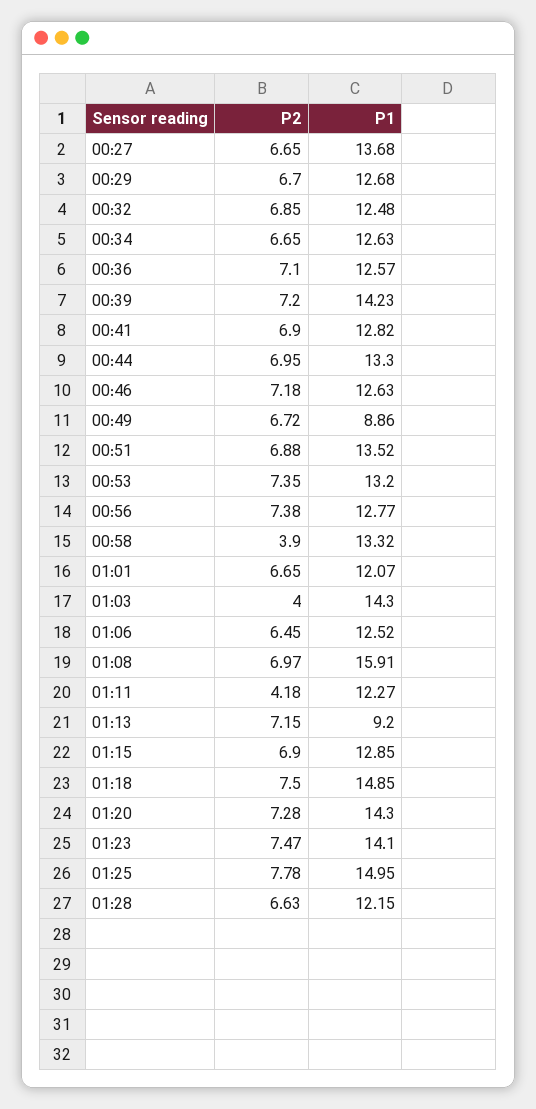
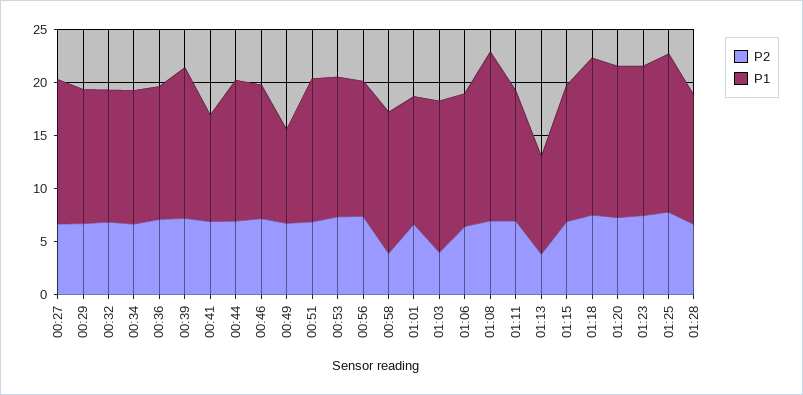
  {
    "P2": {
      "00:27": 6.65,
      "00:29": 6.7,
      "00:32": 6.85,
      "00:34": 6.65,
      "00:36": 7.1,
      "00:39": 7.2,
      "00:41": 6.9,
      "00:44": 6.95,
      "00:46": 7.18,
      "00:49": 6.72,
      "00:51": 6.88,
      "00:53": 7.35,
      "00:56": 7.38,
      "00:58": 3.9,
      "01:01": 6.65,
      "01:03": 4,
      "01:06": 6.45,
      "01:08": 6.97,
-     "01:11": 4.18,
+     "01:11": 7,
-     "01:13": 7.15,
+     "01:13": 4,
      "01:15": 6.9,
      "01:18": 7.5,
      "01:20": 7.28,
      "01:23": 7.47,
      "01:25": 7.78,
      "01:28": 6.63
    },
    "P1": {
      "00:27": 13.68,
      "00:29": 12.68,
      "00:32": 12.48,
      "00:34": 12.63,
      "00:36": 12.57,
      "00:39": 14.23,
-     "00:41": 12.82,
+     "00:41": 10,
      "00:44": 13.3,
      "00:46": 12.63,
      "00:49": 8.86,
      "00:51": 13.52,
      "00:53": 13.2,
      "00:56": 12.77,
      "00:58": 13.32,
      "01:01": 12.07,
      "01:03": 14.3,
      "01:06": 12.52,
      "01:08": 15.91,
      "01:11": 12.27,
      "01:13": 9.2,
      "01:15": 12.85,
      "01:18": 14.85,
      "01:20": 14.3,
      "01:23": 14.1,
      "01:25": 14.95,
      "01:28": 12.15
    }
  }

